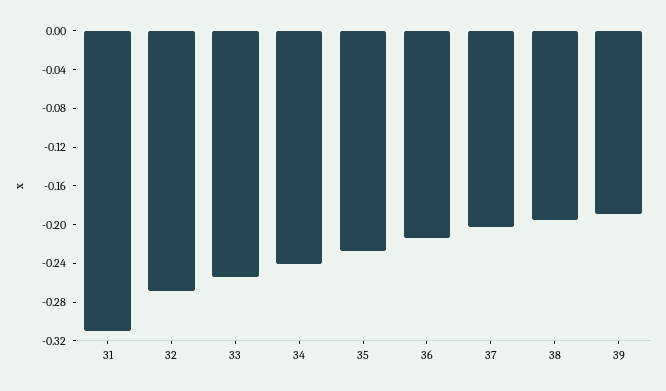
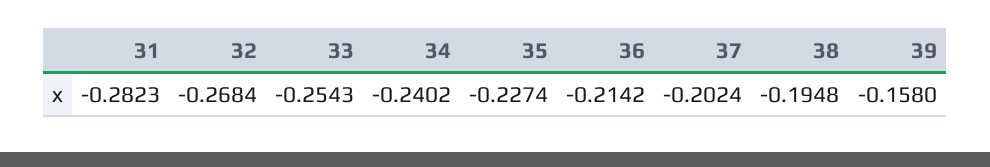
  {
-   "31": -0.31,
+   "31": -0.2823,
    "32": -0.2684,
    "33": -0.2543,
    "34": -0.2402,
    "35": -0.2274,
    "36": -0.2142,
    "37": -0.2024,
    "38": -0.1948,
-   "39": -0.19
+   "39": -0.158
  }

